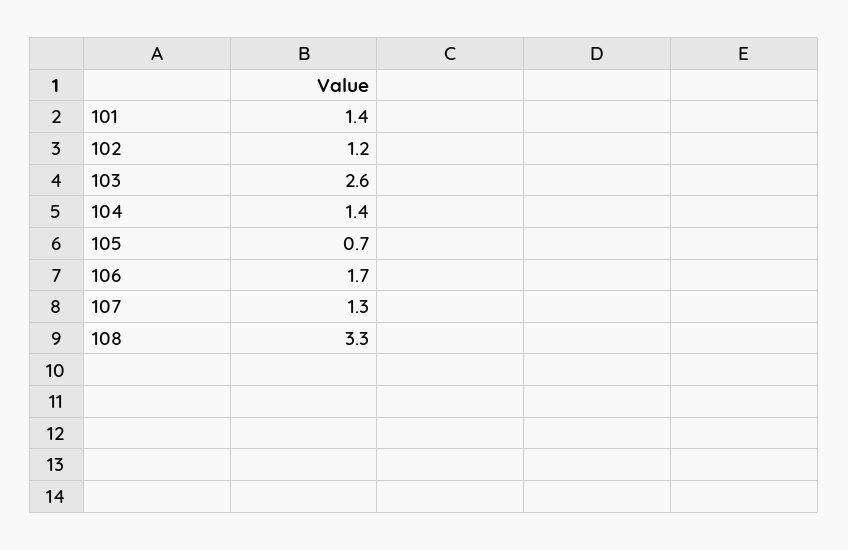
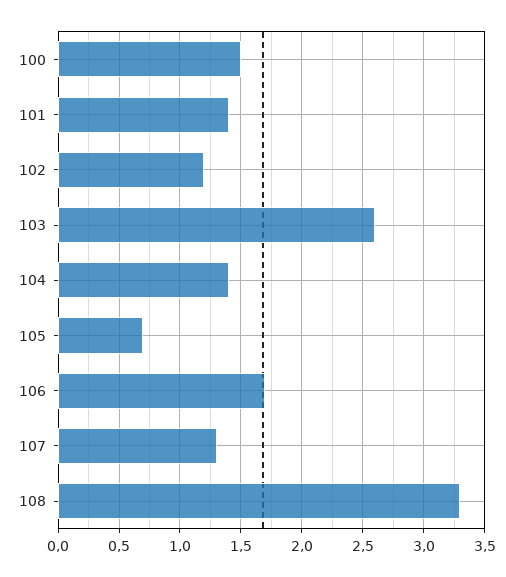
  {
    "101": 1.4,
    "102": 1.2,
    "103": 2.6,
    "104": 1.4,
    "105": 0.7,
    "106": 1.7,
    "107": 1.3,
-   "108": 3.3
+   "108": 3.3,
+   "100": 1.5
  }

